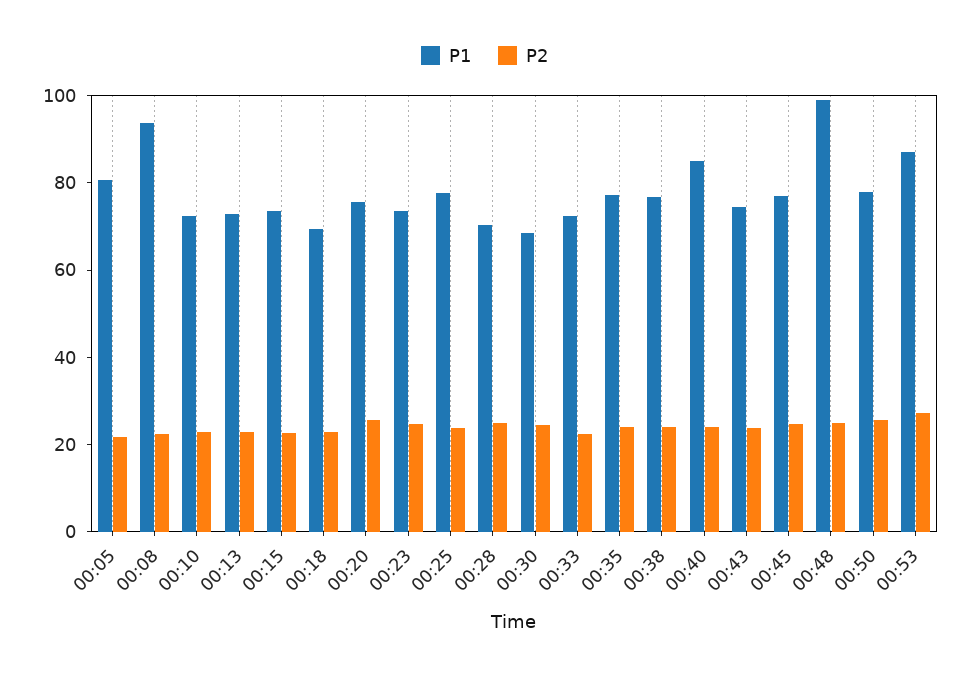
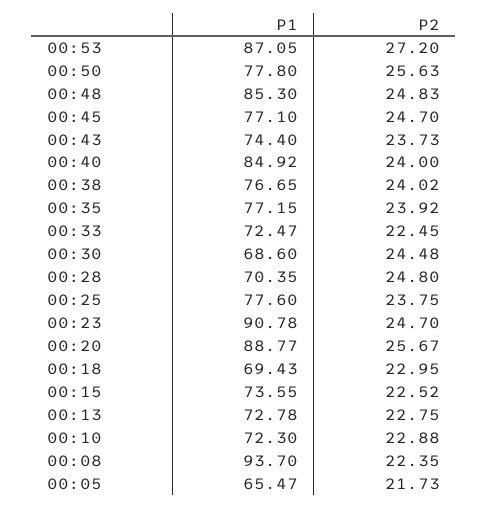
  {
    "P1": {
-     "00:05": 80,
+     "00:05": 65.47,
      "00:08": 93.7,
      "00:10": 72.3,
      "00:13": 72.78,
      "00:15": 73.55,
      "00:18": 69.43,
-     "00:20": 75,
+     "00:20": 88.77,
-     "00:23": 75,
+     "00:23": 90.78,
      "00:25": 77.6,
      "00:28": 70.35,
      "00:30": 68.6,
      "00:33": 72.47,
      "00:35": 77.15,
      "00:38": 76.65,
      "00:40": 84.92,
      "00:43": 74.4,
      "00:45": 77.1,
-     "00:48": 100,
+     "00:48": 85.3,
      "00:50": 77.8,
      "00:53": 87.05
    },
    "P2": {
      "00:05": 21.73,
      "00:08": 22.35,
      "00:10": 22.88,
      "00:13": 22.75,
      "00:15": 22.52,
      "00:18": 22.95,
      "00:20": 25.67,
      "00:23": 24.7,
      "00:25": 23.75,
      "00:28": 24.8,
      "00:30": 24.48,
      "00:33": 22.45,
      "00:35": 23.92,
      "00:38": 24.02,
      "00:40": 24,
      "00:43": 23.73,
      "00:45": 24.7,
      "00:48": 24.83,
      "00:50": 25.63,
      "00:53": 27.2
    }
  }

